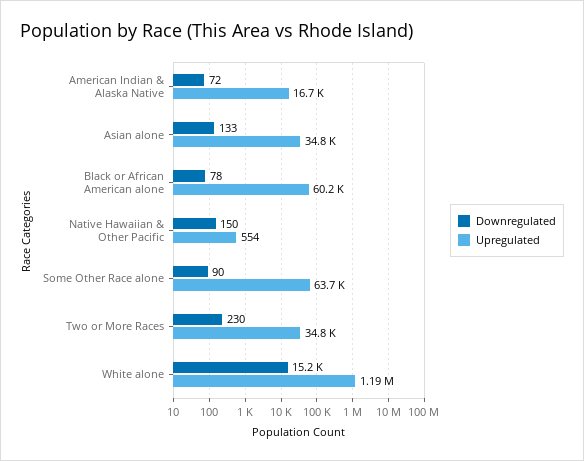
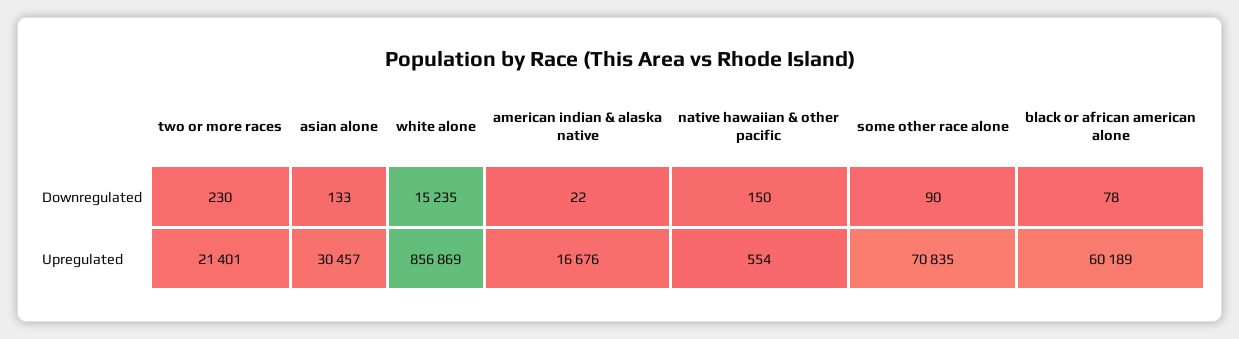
  {
    "Downregulated": {
-     "American Indian & Alaska Native": 72,
+     "American Indian & Alaska Native": 22,
      "Asian alone": 133,
      "Black or African American alone": 78,
      "Native Hawaiian & Other Pacific": 150,
      "Some Other Race alone": 90,
      "Two or More Races": 230,
      "White alone": 15235
    },
    "Upregulated": {
      "American Indian & Alaska Native": 16676,
-     "Asian alone": 34800,
+     "Asian alone": 30457,
      "Black or African American alone": 60189,
      "Native Hawaiian & Other Pacific": 554,
-     "Some Other Race alone": 63700,
+     "Some Other Race alone": 70835,
-     "Two or More Races": 34800,
+     "Two or More Races": 21401,
-     "White alone": 1190000
+     "White alone": 856869
    }
  }

